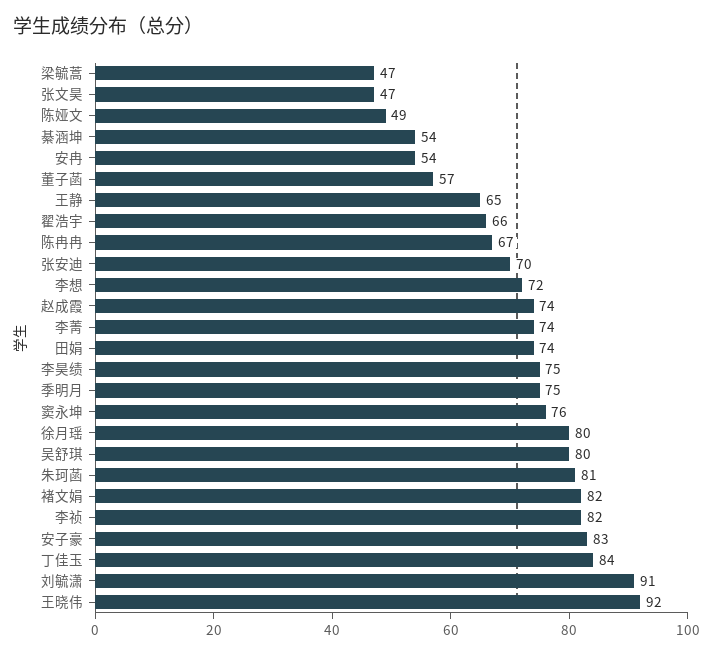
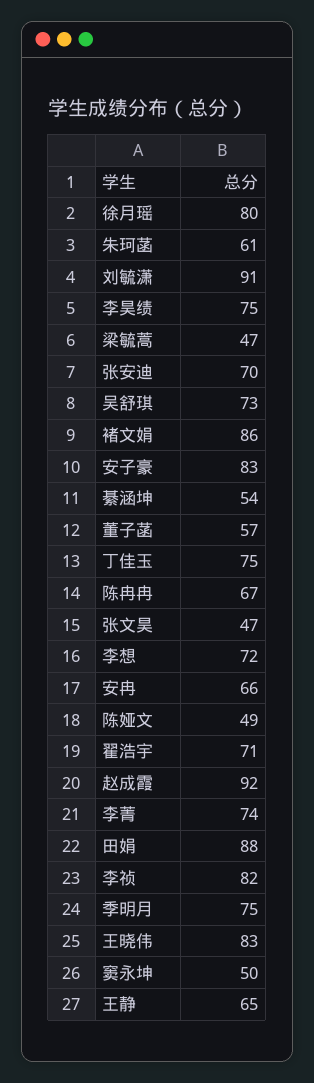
  {
    "梁毓蒿": 47,
    "张文昊": 47,
    "陈娅文": 49,
    "綦涵坤": 54,
-   "安冉": 54,
+   "安冉": 66,
    "董子菡": 57,
    "王静": 65,
-   "翟浩宇": 66,
+   "翟浩宇": 71,
    "陈冉冉": 67,
    "张安迪": 70,
    "李想": 72,
-   "赵成霞": 74,
+   "赵成霞": 92,
    "李菁": 74,
-   "田娟": 74,
+   "田娟": 88,
    "李昊绩": 75,
    "季明月": 75,
-   "窦永坤": 76,
+   "窦永坤": 50,
    "徐月瑶": 80,
-   "吴舒琪": 80,
+   "吴舒琪": 73,
-   "朱珂菡": 81,
+   "朱珂菡": 61,
-   "褚文娟": 82,
+   "褚文娟": 86,
    "李祯": 82,
    "安子豪": 83,
-   "丁佳玉": 84,
+   "丁佳玉": 75,
    "刘毓潇": 91,
-   "王晓伟": 92
+   "王晓伟": 83
  }

